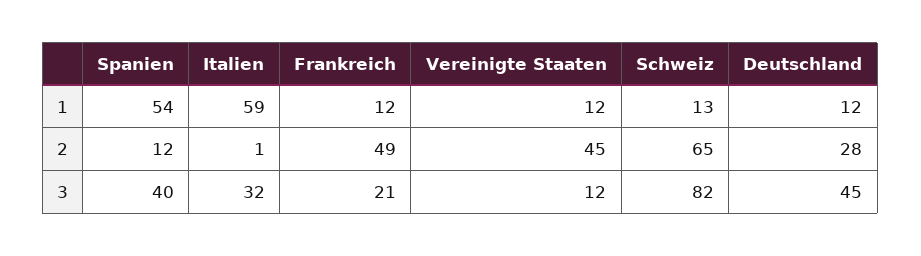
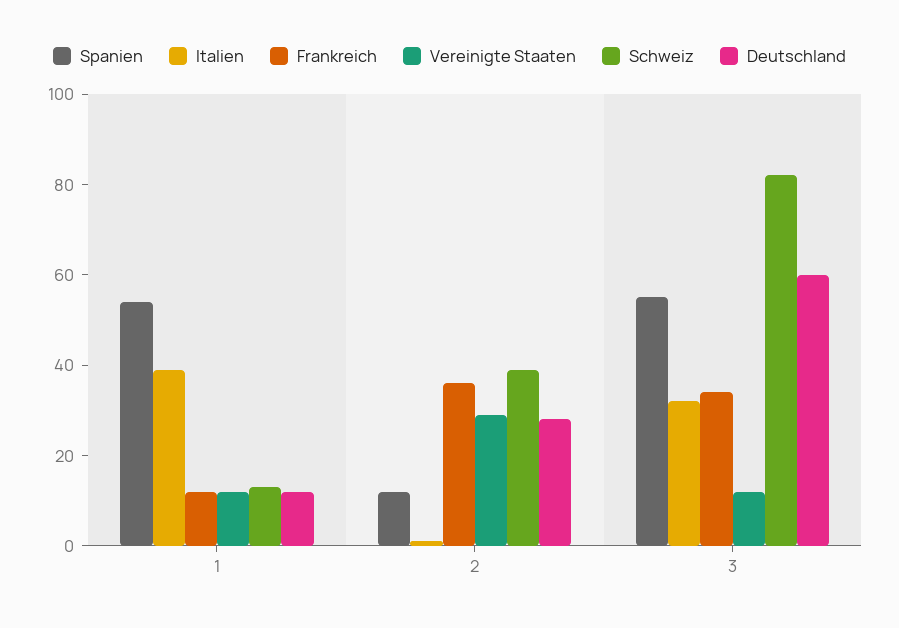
  {
    "Spanien": {
      "1": 54,
      "2": 12,
-     "3": 40
+     "3": 55
    },
    "Italien": {
-     "1": 59,
+     "1": 40,
      "2": 1,
      "3": 32
    },
    "Frankreich": {
      "1": 12,
-     "2": 49,
+     "2": 35,
-     "3": 21
+     "3": 35
    },
    "Vereinigte Staaten": {
      "1": 12,
-     "2": 45,
+     "2": 30,
      "3": 12
    },
    "Schweiz": {
      "1": 13,
-     "2": 65,
+     "2": 40,
      "3": 82
    },
    "Deutschland": {
      "1": 12,
      "2": 28,
-     "3": 45
+     "3": 60
    }
  }

